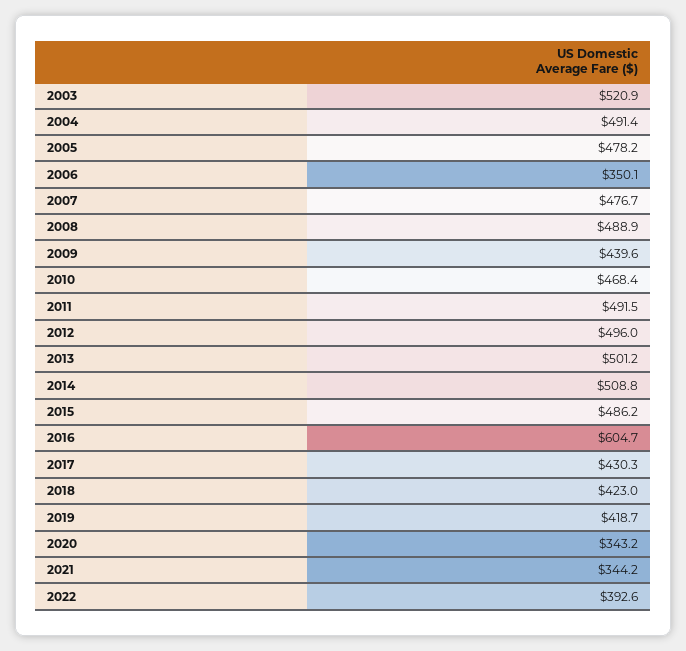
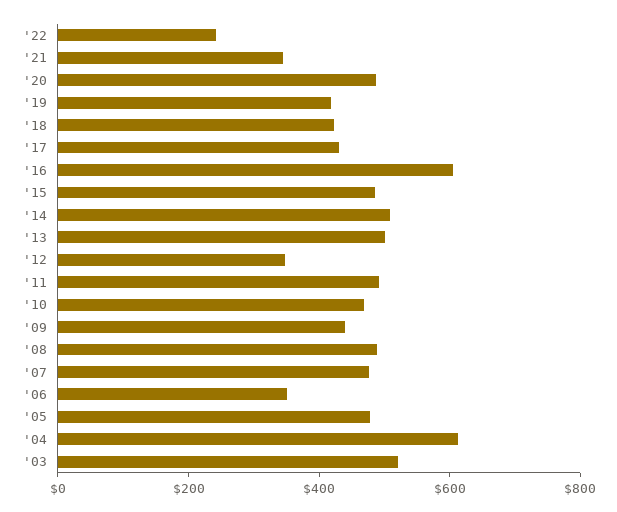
  {
    "2003": 520.9,
-   "2004": 491.4,
+   "2004": 600,
    "2005": 478.2,
    "2006": 350.1,
    "2007": 476.7,
    "2008": 488.9,
    "2009": 439.6,
    "2010": 468.4,
    "2011": 491.5,
-   "2012": 496,
+   "2012": 350,
    "2013": 501.2,
    "2014": 508.8,
    "2015": 486.2,
    "2016": 604.7,
    "2017": 430.3,
    "2018": 423,
    "2019": 418.7,
-   "2020": 343.2,
+   "2020": 500,
    "2021": 344.2,
-   "2022": 392.6
+   "2022": 250
  }

